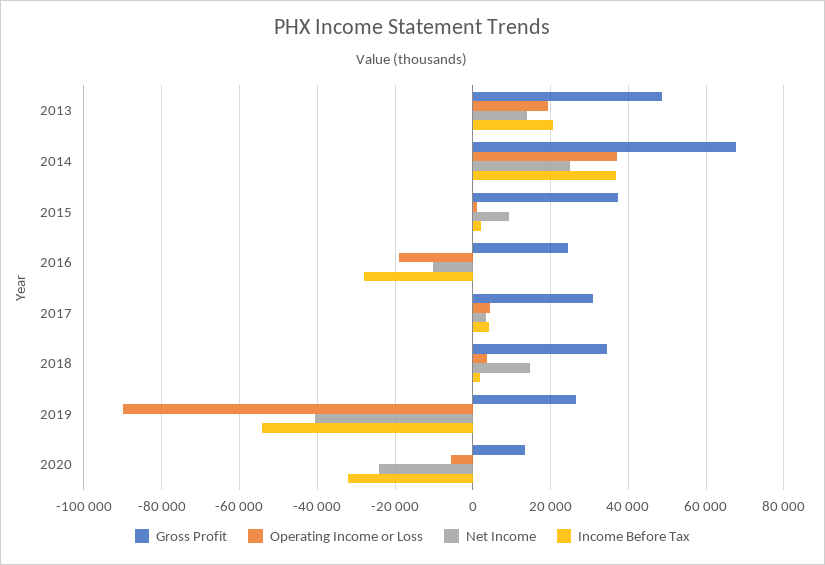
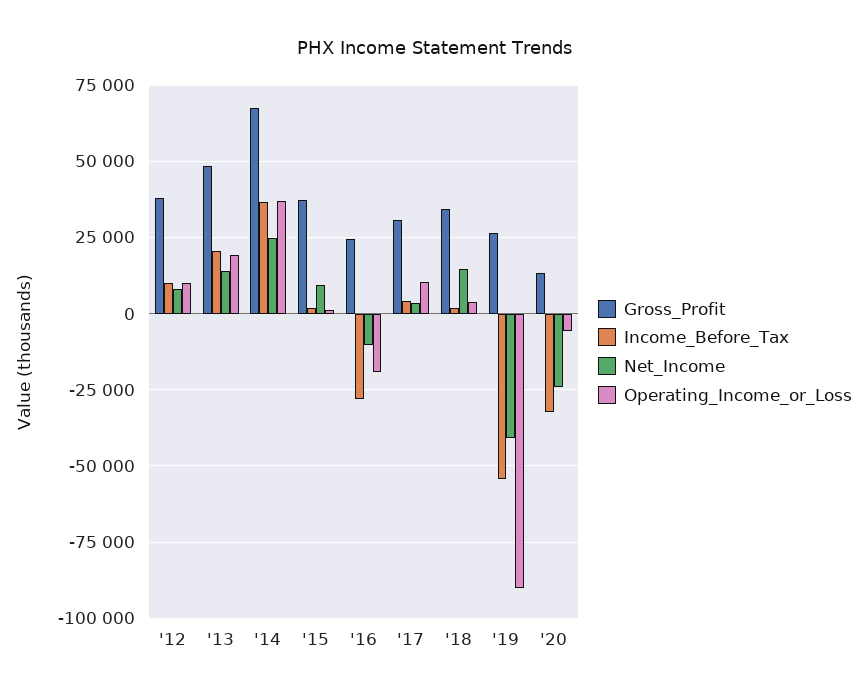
  {
    "Gross Profit": {
      "2013": 48000,
      "2014": 68000,
      "2015": 38000,
      "2016": 24000,
      "2017": 30000,
      "2018": 34000,
      "2019": 26000,
-     "2020": 14000
+     "2020": 14000,
+     "'12": 37500
    },
    "Operating Income or Loss": {
      "2013": 20000,
      "2014": 38000,
      "2015": 2000,
      "2016": -20000,
-     "2017": 4000,
+     "2017": 10000,
      "2018": 4000,
      "2019": -90000,
-     "2020": -6000
+     "2020": -6000,
+     "'12": 10000
    },
    "Net Income": {
      "2013": 14000,
      "2014": 26000,
      "2015": 10000,
      "2016": -10000,
      "2017": 4000,
      "2018": 14000,
      "2019": -40000,
-     "2020": -24000
+     "2020": -24000,
+     "'12": 7500
    },
    "Income Before Tax": {
      "2013": 20000,
      "2014": 36000,
      "2015": 2000,
      "2016": -28000,
      "2017": 4000,
      "2018": 2000,
      "2019": -54000,
-     "2020": -32000
+     "2020": -32000,
+     "'12": 10000
    }
  }

